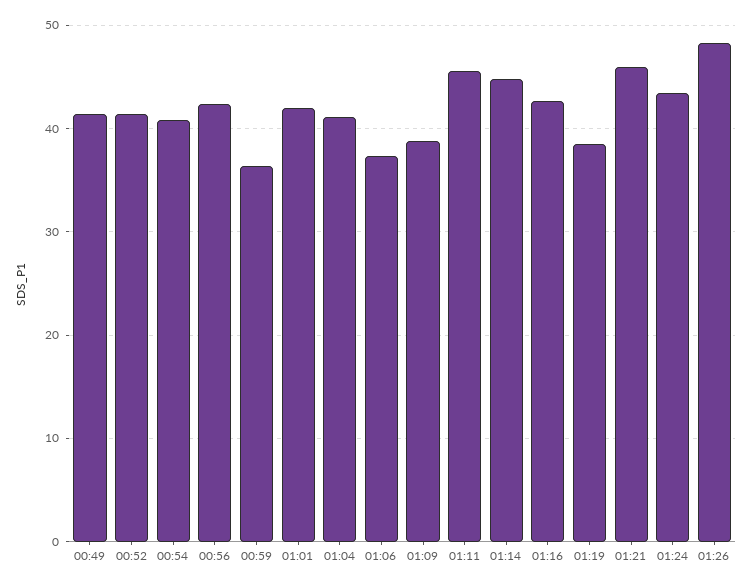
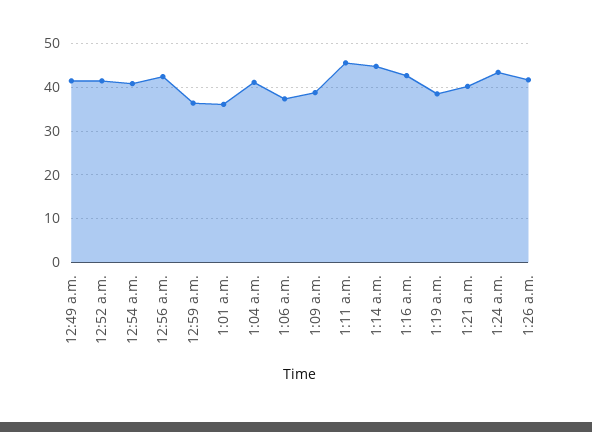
  {
    "00:49": 41,
    "00:52": 41,
    "00:54": 41,
    "00:56": 42,
    "00:59": 36,
-   "01:01": 42,
+   "01:01": 36,
    "01:04": 41,
    "01:06": 37,
    "01:09": 39,
    "01:11": 46,
    "01:14": 45,
    "01:16": 43,
    "01:19": 39,
-   "01:21": 46,
+   "01:21": 40,
    "01:24": 43,
-   "01:26": 48
+   "01:26": 42
  }

